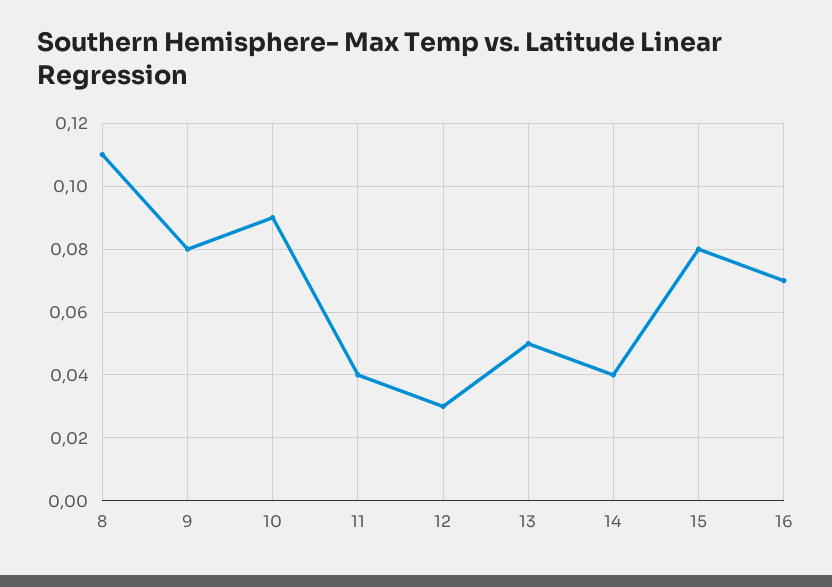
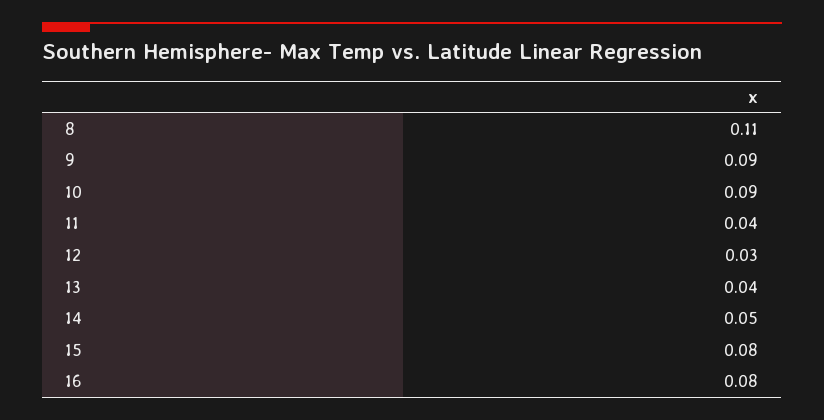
  {
    "8": 0.11,
-   "9": 0.08,
+   "9": 0.09,
    "10": 0.09,
    "11": 0.04,
    "12": 0.03,
-   "13": 0.05,
+   "13": 0.04,
-   "14": 0.04,
+   "14": 0.05,
    "15": 0.08,
-   "16": 0.07
+   "16": 0.08
  }

